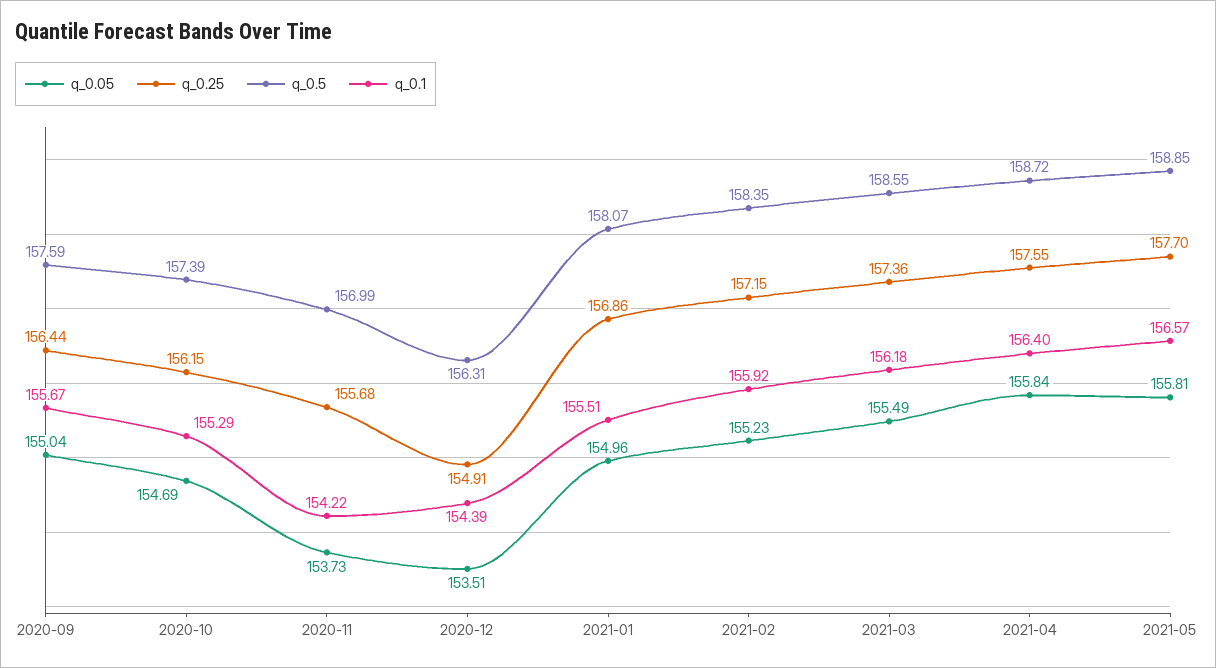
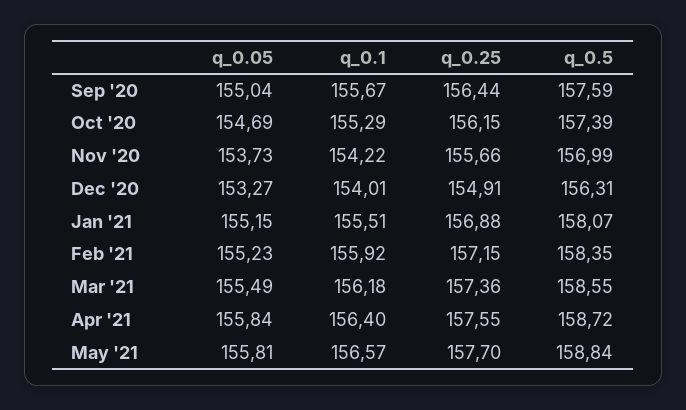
  {
    "q_0.05": {
      "2020-09": 155.04,
      "2020-10": 154.69,
      "2020-11": 153.73,
-     "2020-12": 153.51,
+     "2020-12": 153.27,
-     "2021-01": 154.96,
+     "2021-01": 155.15,
      "2021-02": 155.23,
      "2021-03": 155.49,
      "2021-04": 155.84,
      "2021-05": 155.81
    },
    "q_0.25": {
      "2020-09": 156.44,
      "2020-10": 156.15,
-     "2020-11": 155.68,
+     "2020-11": 155.66,
      "2020-12": 154.91,
-     "2021-01": 156.86,
+     "2021-01": 156.88,
      "2021-02": 157.15,
      "2021-03": 157.36,
      "2021-04": 157.55,
      "2021-05": 157.7
    },
    "q_0.5": {
      "2020-09": 157.59,
      "2020-10": 157.39,
      "2020-11": 156.99,
      "2020-12": 156.31,
      "2021-01": 158.07,
      "2021-02": 158.35,
      "2021-03": 158.55,
      "2021-04": 158.72,
-     "2021-05": 158.85
+     "2021-05": 158.84
    },
    "q_0.1": {
      "2020-09": 155.67,
      "2020-10": 155.29,
      "2020-11": 154.22,
-     "2020-12": 154.39,
+     "2020-12": 154.01,
      "2021-01": 155.51,
      "2021-02": 155.92,
      "2021-03": 156.18,
      "2021-04": 156.4,
      "2021-05": 156.57
    }
  }

